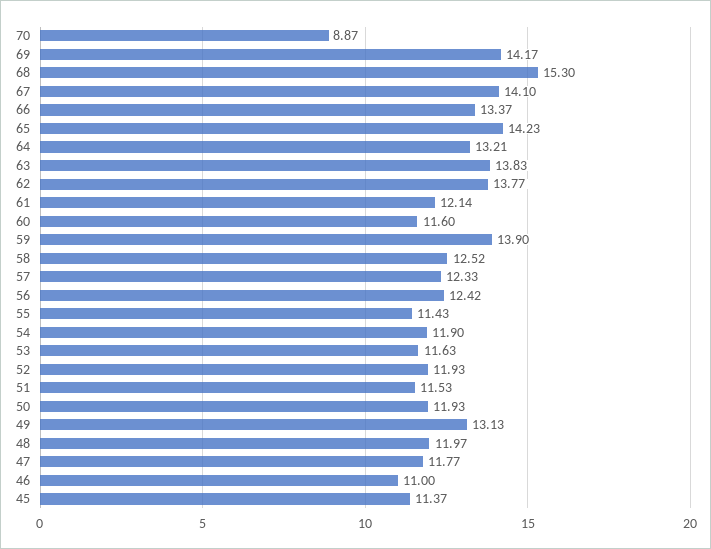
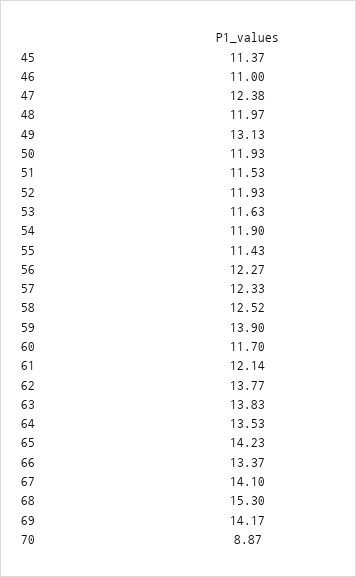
  {
    "70": 8.87,
    "69": 14.17,
    "68": 15.3,
    "67": 14.1,
    "66": 13.37,
    "65": 14.23,
-   "64": 13.21,
+   "64": 13.53,
    "63": 13.83,
    "62": 13.77,
    "61": 12.14,
-   "60": 11.6,
+   "60": 11.7,
    "59": 13.9,
    "58": 12.52,
    "57": 12.33,
-   "56": 12.42,
+   "56": 12.27,
    "55": 11.43,
    "54": 11.9,
    "53": 11.63,
    "52": 11.93,
    "51": 11.53,
    "50": 11.93,
    "49": 13.13,
    "48": 11.97,
-   "47": 11.77,
+   "47": 12.38,
    "46": 11,
    "45": 11.37
  }

